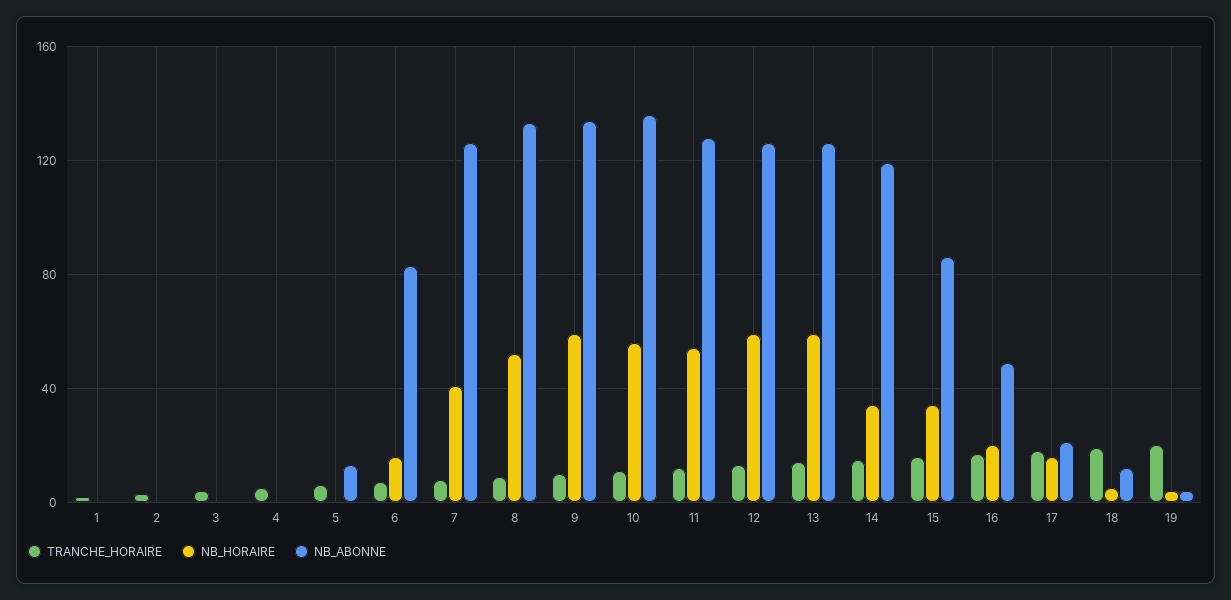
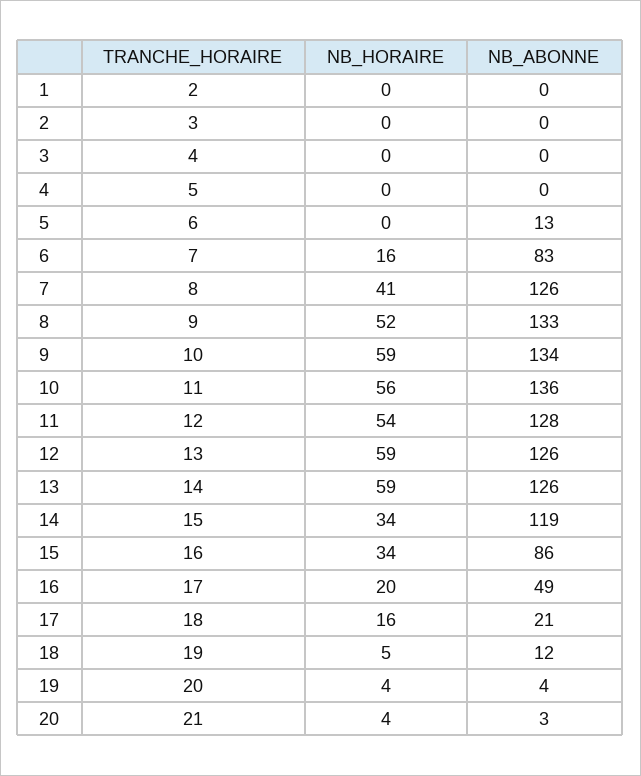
  {
    "TRANCHE_HORAIRE": {
      "1": 2,
      "2": 3,
      "3": 4,
      "4": 5,
      "5": 6,
      "6": 7,
      "7": 8,
      "8": 9,
      "9": 10,
      "10": 11,
      "11": 12,
      "12": 13,
      "13": 14,
      "14": 15,
      "15": 16,
      "16": 17,
      "17": 18,
      "18": 19,
-     "19": 20
+     "19": 20,
+     "20": 21
    },
    "NB_HORAIRE": {
      "1": 0,
      "2": 0,
      "3": 0,
      "4": 0,
      "5": 0,
      "6": 16,
      "7": 41,
      "8": 52,
      "9": 59,
      "10": 56,
      "11": 54,
      "12": 59,
      "13": 59,
      "14": 34,
      "15": 34,
      "16": 20,
      "17": 16,
      "18": 5,
-     "19": 4
+     "19": 4,
+     "20": 4
    },
    "NB_ABONNE": {
      "1": 0,
      "2": 0,
      "3": 0,
      "4": 0,
      "5": 13,
      "6": 83,
      "7": 126,
      "8": 133,
      "9": 134,
      "10": 136,
      "11": 128,
      "12": 126,
      "13": 126,
      "14": 119,
      "15": 86,
      "16": 49,
      "17": 21,
      "18": 12,
-     "19": 4
+     "19": 4,
+     "20": 3
    }
  }

